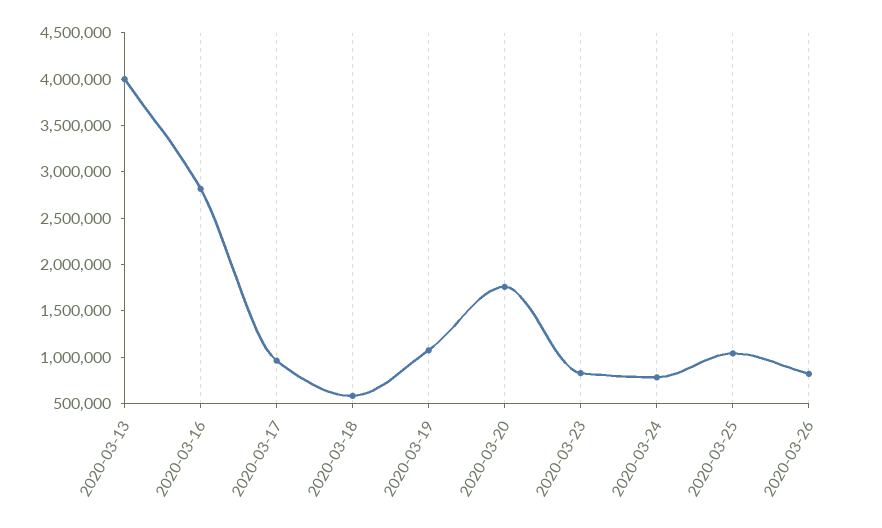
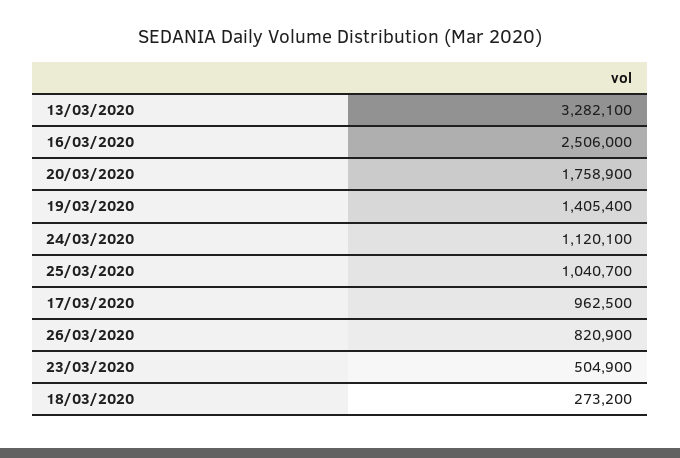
  {
-   "2020-03-13": 4000000,
+   "2020-03-13": 3282100,
-   "2020-03-16": 2800000,
+   "2020-03-16": 2506000,
    "2020-03-17": 962500,
-   "2020-03-18": 600000,
+   "2020-03-18": 273200,
-   "2020-03-19": 1100000,
+   "2020-03-19": 1405400,
    "2020-03-20": 1758900,
-   "2020-03-23": 800000,
+   "2020-03-23": 504900,
-   "2020-03-24": 800000,
+   "2020-03-24": 1120100,
    "2020-03-25": 1040700,
    "2020-03-26": 820900
  }

